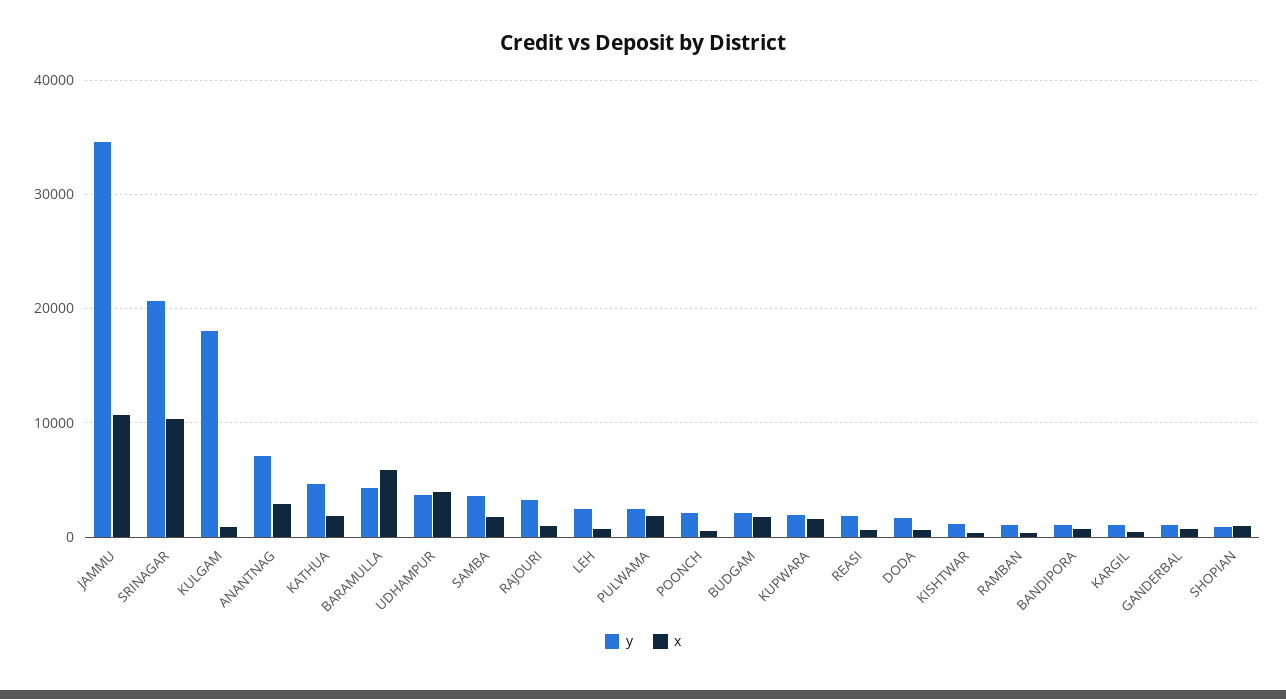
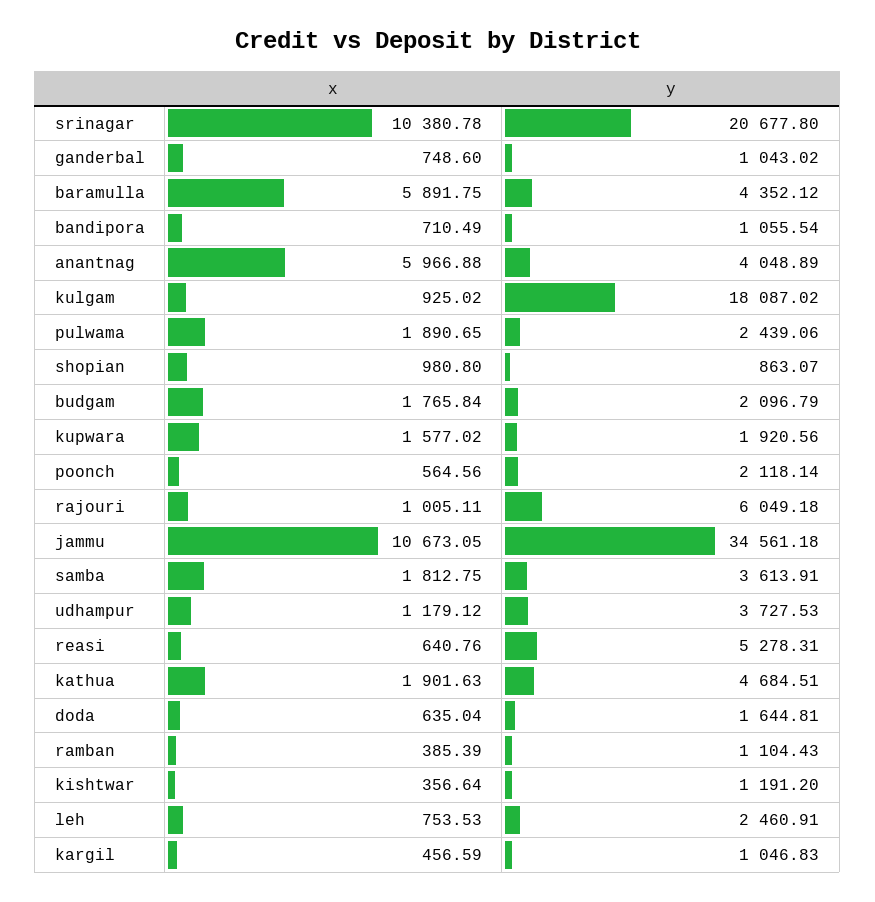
  {
    "y": {
      "JAMMU": 34561.18,
      "SRINAGAR": 20677.8,
      "KULGAM": 18087.02,
-     "ANANTNAG": 7000,
+     "ANANTNAG": 4048.89,
      "KATHUA": 4684.51,
      "BARAMULLA": 4352.12,
      "UDHAMPUR": 3727.53,
      "SAMBA": 3613.91,
-     "RAJOURI": 3000,
+     "RAJOURI": 6049.18,
      "LEH": 2460.91,
      "PULWAMA": 2439.06,
      "POONCH": 2118.14,
      "BUDGAM": 2096.79,
      "KUPWARA": 1920.56,
-     "REASI": 2000,
+     "REASI": 5278.31,
      "DODA": 1644.81,
      "KISHTWAR": 1191.2,
      "RAMBAN": 1104.43,
      "BANDIPORA": 1055.54,
      "KARGIL": 1046.83,
      "GANDERBAL": 1043.02,
      "SHOPIAN": 863.07
    },
    "x": {
      "JAMMU": 10673.05,
      "SRINAGAR": 10380.78,
      "KULGAM": 925.02,
-     "ANANTNAG": 3000,
+     "ANANTNAG": 5966.88,
      "KATHUA": 1901.63,
      "BARAMULLA": 5891.75,
-     "UDHAMPUR": 4000,
+     "UDHAMPUR": 1179.12,
      "SAMBA": 1812.75,
      "RAJOURI": 1005.11,
      "LEH": 753.53,
      "PULWAMA": 1890.65,
      "POONCH": 564.56,
      "BUDGAM": 1765.84,
      "KUPWARA": 1577.02,
      "REASI": 640.76,
      "DODA": 635.04,
      "KISHTWAR": 356.64,
      "RAMBAN": 385.39,
      "BANDIPORA": 710.49,
      "KARGIL": 456.59,
      "GANDERBAL": 748.6,
      "SHOPIAN": 980.8
    }
  }

